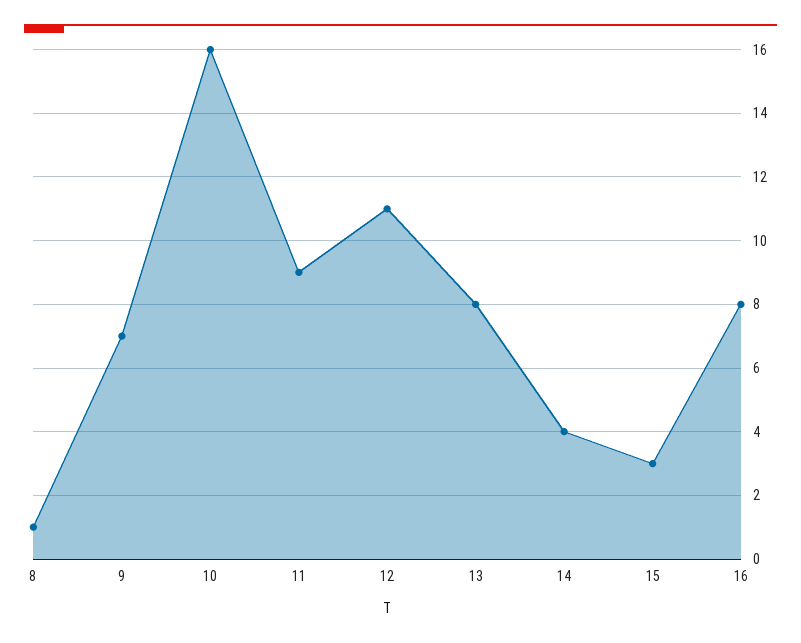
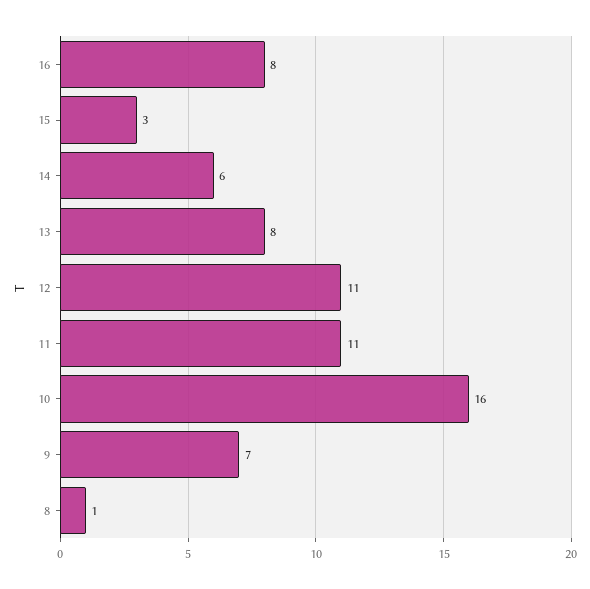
  {
    "8": 1,
    "9": 7,
    "10": 16,
-   "11": 9,
+   "11": 11,
    "12": 11,
    "13": 8,
-   "14": 4,
+   "14": 6,
    "15": 3,
    "16": 8
  }

